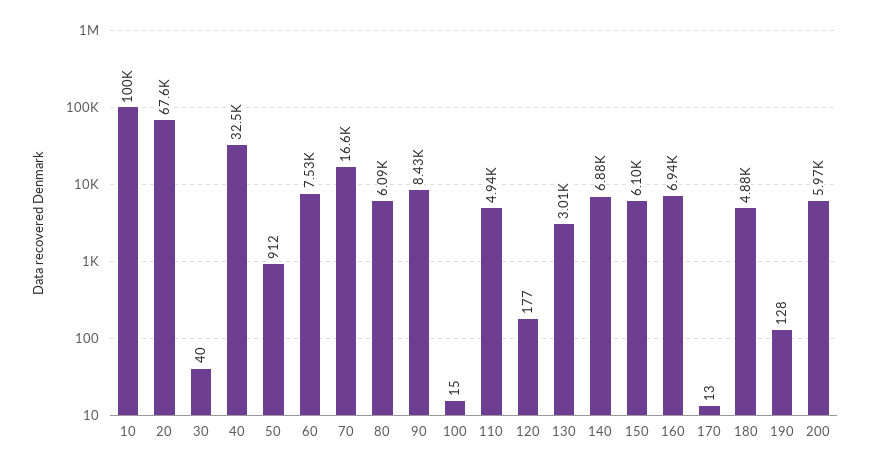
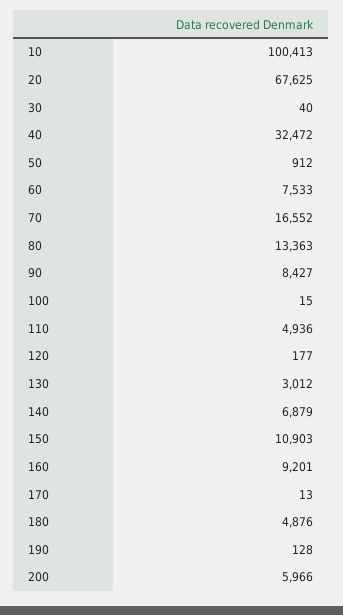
  {
    "10": 100413,
    "20": 67625,
    "30": 40,
    "40": 32472,
    "50": 912,
    "60": 7533,
    "70": 16552,
-   "80": 6090,
+   "80": 13363,
    "90": 8427,
    "100": 15,
    "110": 4936,
    "120": 177,
    "130": 3012,
    "140": 6879,
-   "150": 6100,
+   "150": 10903,
-   "160": 6940,
+   "160": 9201,
    "170": 13,
    "180": 4876,
    "190": 128,
    "200": 5966
  }

